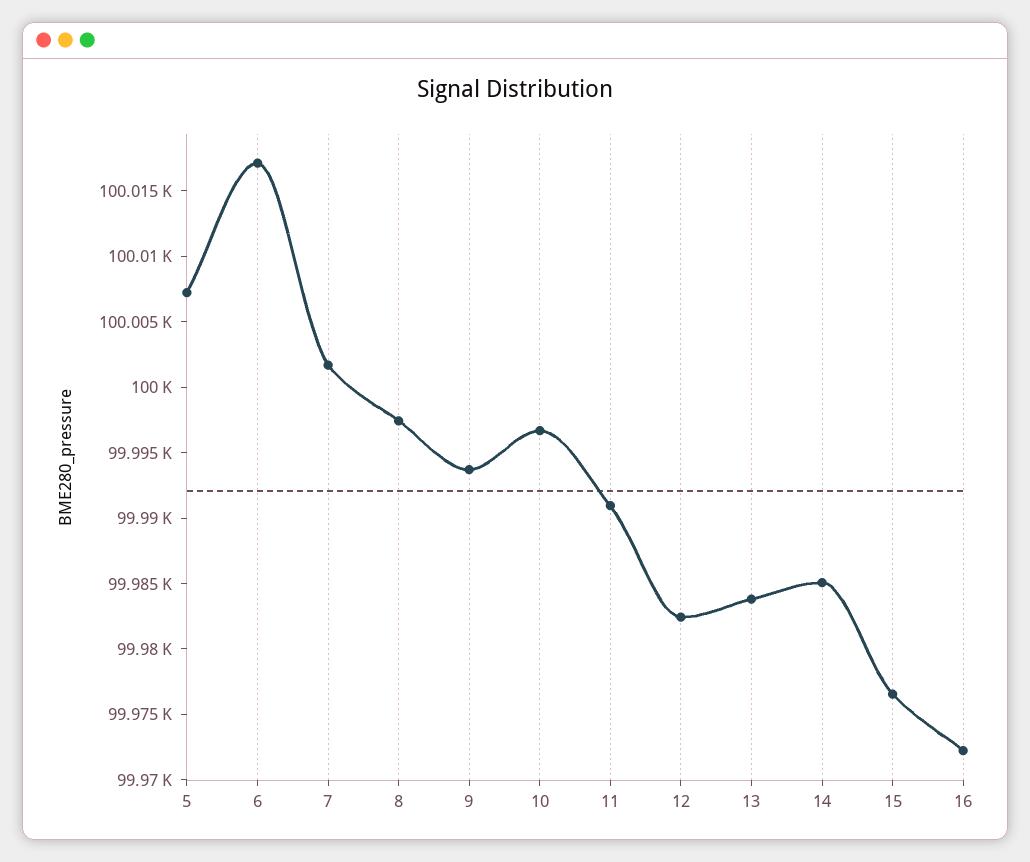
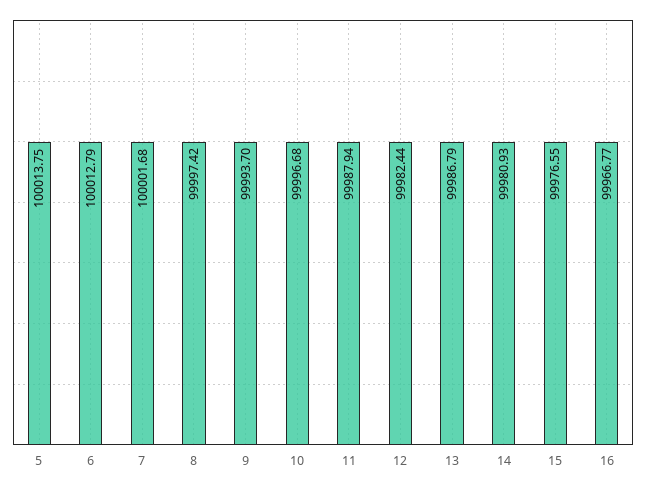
  {
-   "5": 100007,
+   "5": 100013.75,
-   "6": 100017,
+   "6": 100012.79,
    "7": 100001.68,
    "8": 99997.42,
    "9": 99993.7,
    "10": 99996.68,
-   "11": 99991,
+   "11": 99987.94,
    "12": 99982.44,
-   "13": 99984,
+   "13": 99986.79,
-   "14": 99985,
+   "14": 99980.93,
    "15": 99976.55,
-   "16": 99972
+   "16": 99966.77
  }

